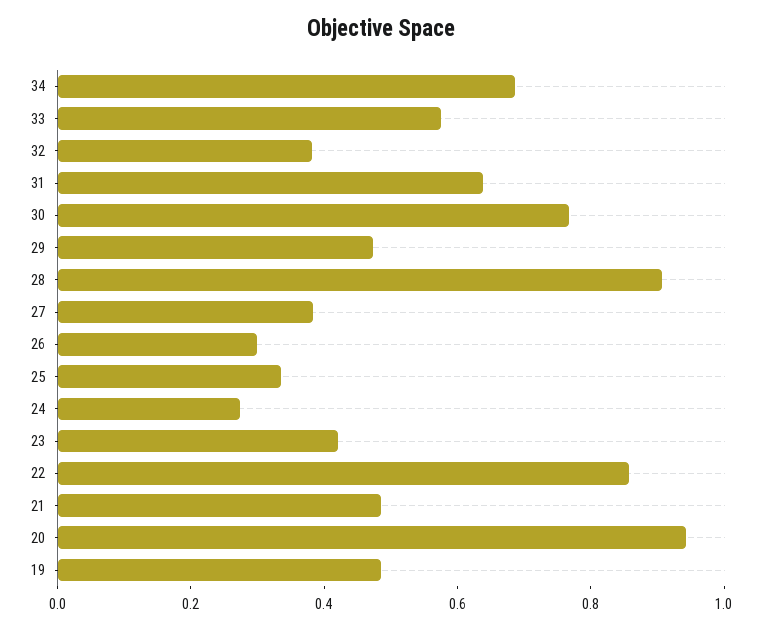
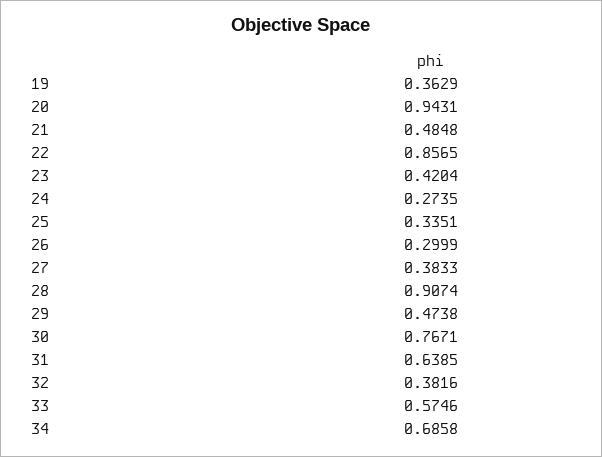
  {
    "34": 0.6858,
    "33": 0.5746,
    "32": 0.3816,
    "31": 0.6385,
    "30": 0.7671,
    "29": 0.4738,
    "28": 0.9074,
    "27": 0.3833,
    "26": 0.2999,
    "25": 0.3351,
    "24": 0.2735,
    "23": 0.4204,
    "22": 0.8565,
    "21": 0.4848,
    "20": 0.9431,
-   "19": 0.5
+   "19": 0.3629
  }

